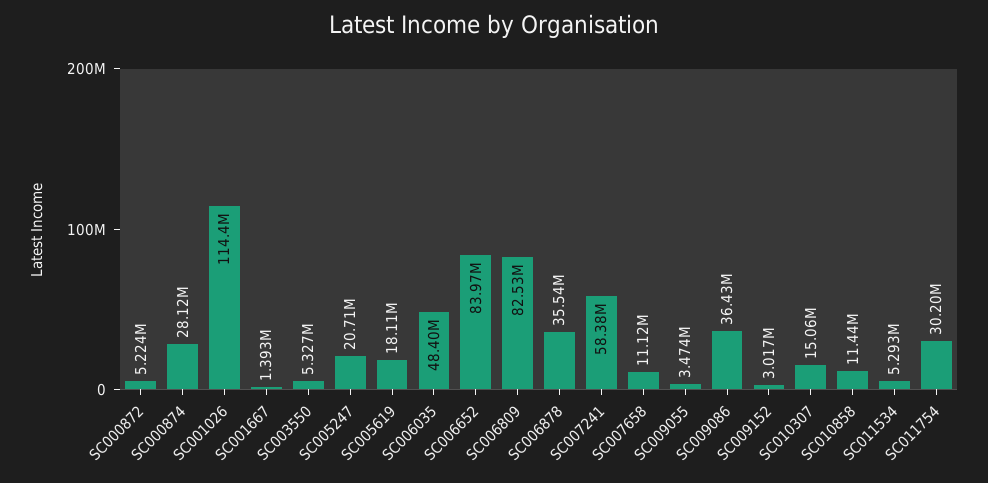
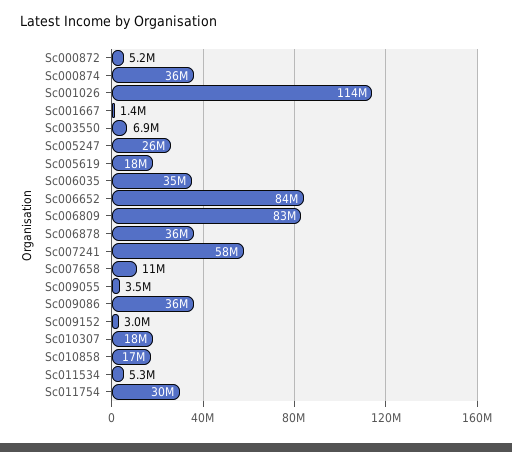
  {
    "SC000872": 5224000,
-   "SC000874": 28120000,
+   "SC000874": 36000000,
    "SC001026": 114400000,
    "SC001667": 1393000,
-   "SC003550": 5327000,
+   "SC003550": 6900000,
-   "SC005247": 20710000,
+   "SC005247": 26000000,
    "SC005619": 18110000,
-   "SC006035": 48400000,
+   "SC006035": 35000000,
    "SC006652": 83970000,
    "SC006809": 82530000,
    "SC006878": 35540000,
    "SC007241": 58380000,
    "SC007658": 11120000,
    "SC009055": 3474000,
    "SC009086": 36430000,
    "SC009152": 3017000,
-   "SC010307": 15060000,
+   "SC010307": 18000000,
-   "SC010858": 11440000,
+   "SC010858": 17000000,
    "SC011534": 5293000,
    "SC011754": 30200000
  }

